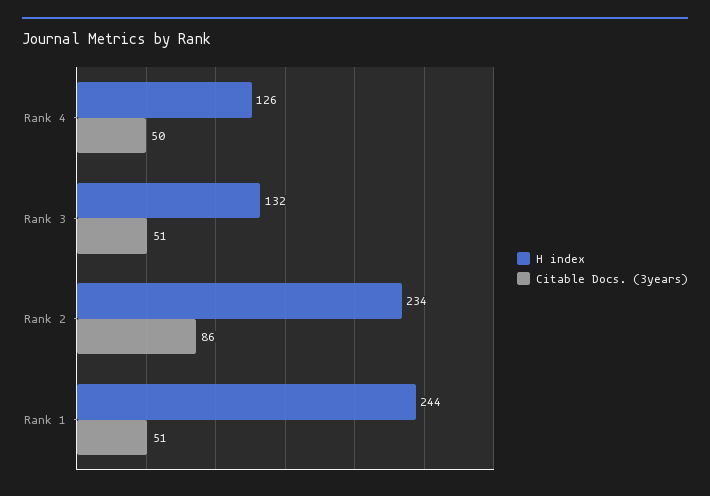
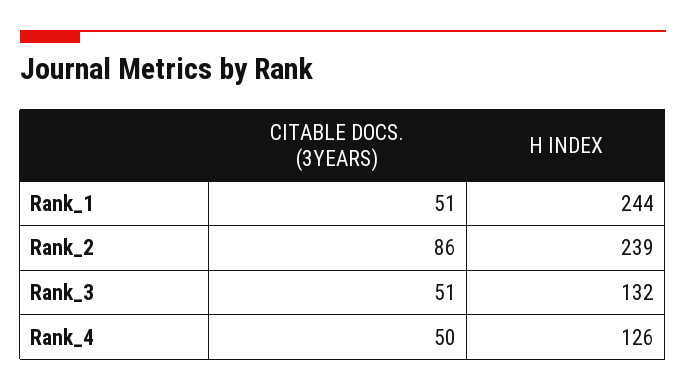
  {
    "H index": {
      "Rank 4": 126,
      "Rank 3": 132,
-     "Rank 2": 234,
+     "Rank 2": 239,
      "Rank 1": 244
    },
    "Citable Docs. (3years)": {
      "Rank 4": 50,
      "Rank 3": 51,
      "Rank 2": 86,
      "Rank 1": 51
    }
  }

